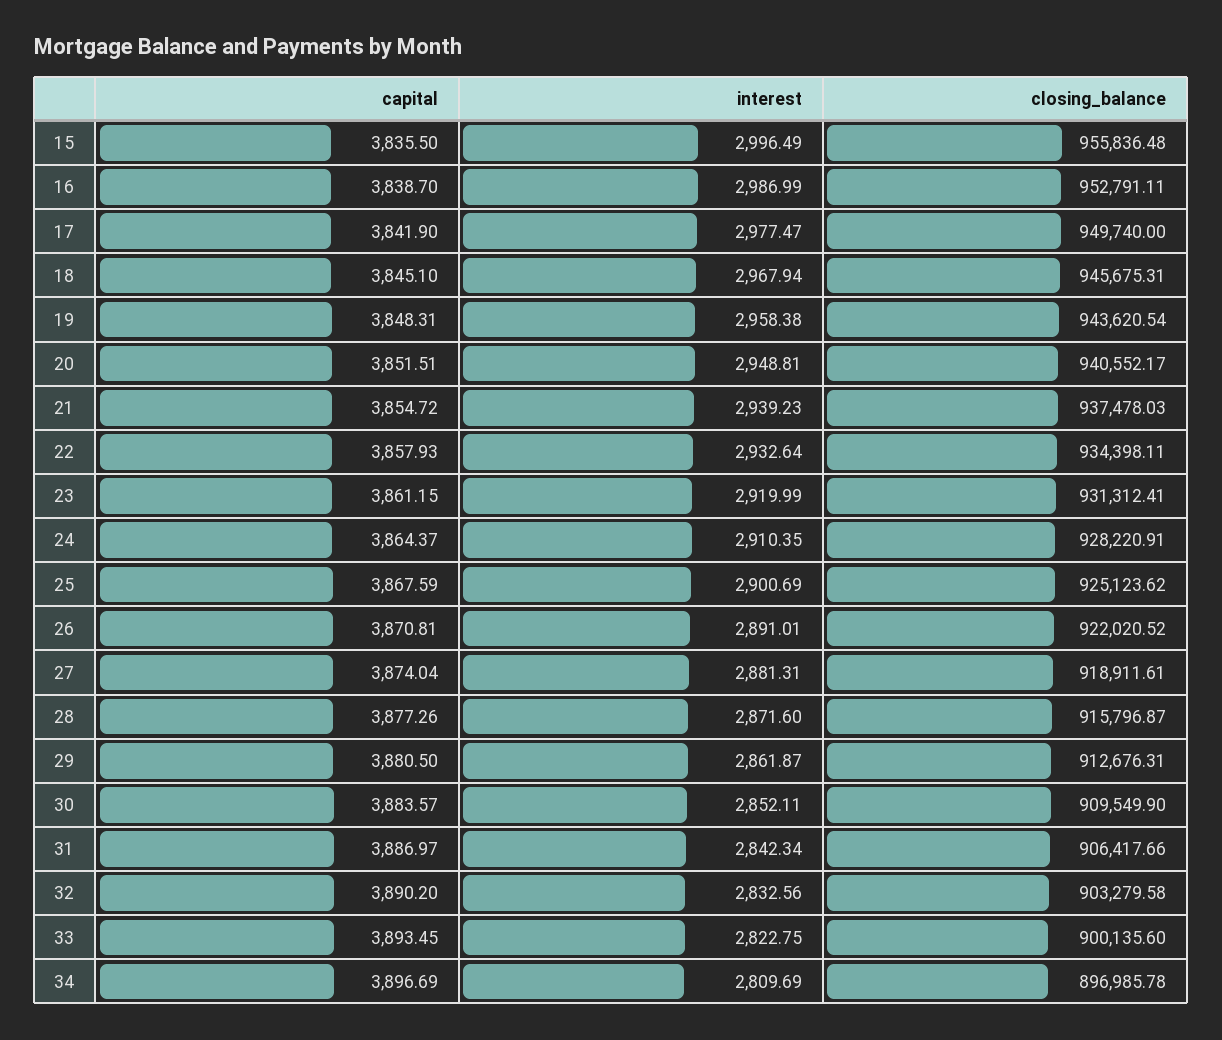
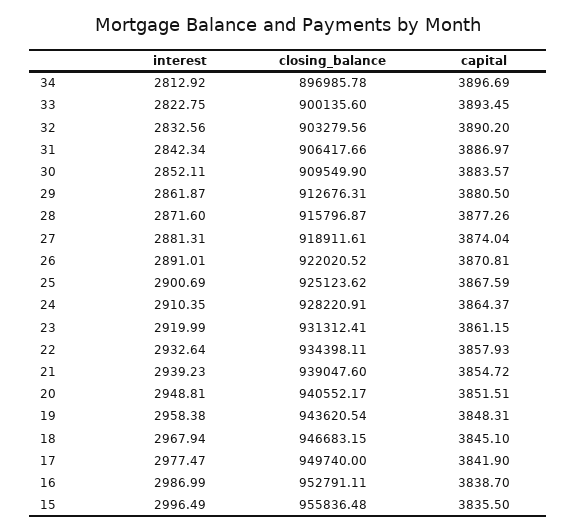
  {
    "capital": {
      "15": 3835.5,
      "16": 3838.7,
      "17": 3841.9,
      "18": 3845.1,
      "19": 3848.31,
      "20": 3851.51,
      "21": 3854.72,
      "22": 3857.93,
      "23": 3861.15,
      "24": 3864.37,
      "25": 3867.59,
      "26": 3870.81,
      "27": 3874.04,
      "28": 3877.26,
      "29": 3880.5,
      "30": 3883.57,
      "31": 3886.97,
      "32": 3890.2,
      "33": 3893.45,
      "34": 3896.69
    },
    "interest": {
      "15": 2996.49,
      "16": 2986.99,
      "17": 2977.47,
      "18": 2967.94,
      "19": 2958.38,
      "20": 2948.81,
      "21": 2939.23,
      "22": 2932.64,
      "23": 2919.99,
      "24": 2910.35,
      "25": 2900.69,
      "26": 2891.01,
      "27": 2881.31,
      "28": 2871.6,
      "29": 2861.87,
      "30": 2852.11,
      "31": 2842.34,
      "32": 2832.56,
      "33": 2822.75,
-     "34": 2809.69
+     "34": 2812.92
    },
    "closing_balance": {
      "15": 955836.48,
      "16": 952791.11,
      "17": 949740,
-     "18": 945675.31,
+     "18": 946683.15,
      "19": 943620.54,
      "20": 940552.17,
-     "21": 937478.03,
+     "21": 939047.6,
      "22": 934398.11,
      "23": 931312.41,
      "24": 928220.91,
      "25": 925123.62,
      "26": 922020.52,
      "27": 918911.61,
      "28": 915796.87,
      "29": 912676.31,
      "30": 909549.9,
      "31": 906417.66,
-     "32": 903279.58,
+     "32": 903279.56,
      "33": 900135.6,
      "34": 896985.78
    }
  }

